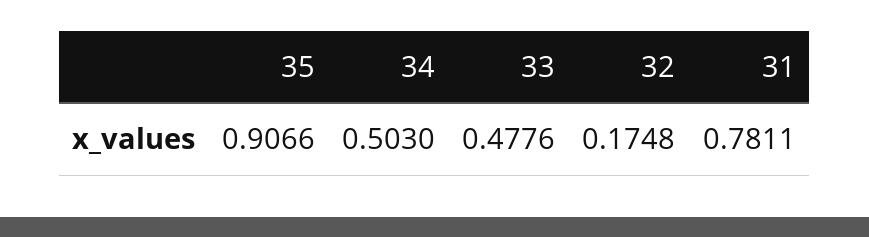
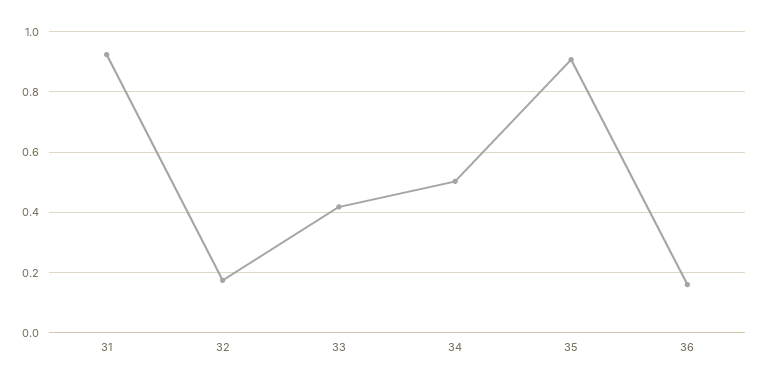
  {
    "35": 0.9066,
    "34": 0.503,
-   "33": 0.4776,
+   "33": 0.42,
    "32": 0.1748,
-   "31": 0.7811
+   "31": 0.92,
+   "36": 0.16
  }

